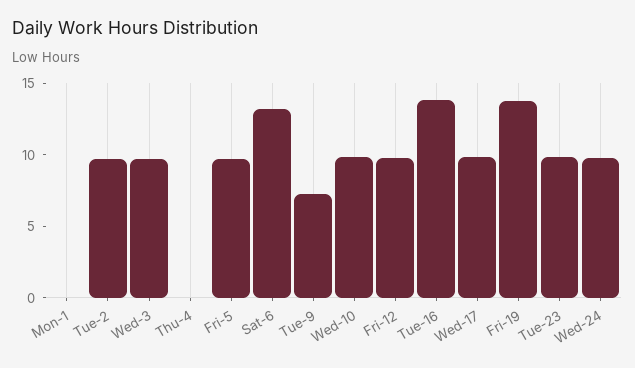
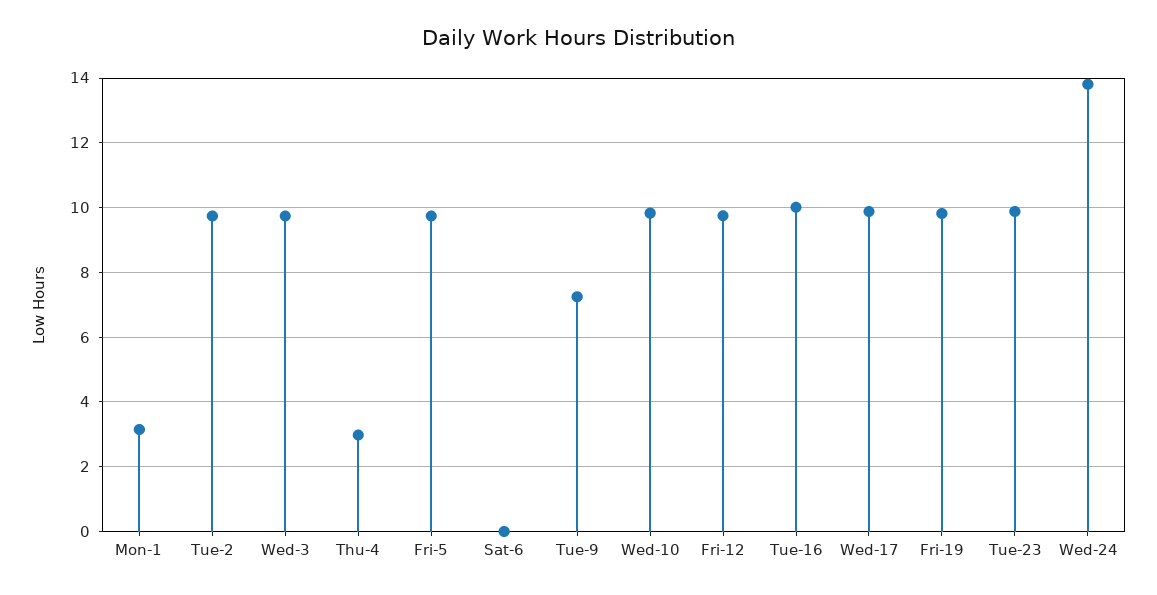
  {
-   "Mon-1": 0,
+   "Mon-1": 3.2,
    "Tue-2": 9.8,
    "Wed-3": 9.8,
-   "Thu-4": 0,
+   "Thu-4": 3,
    "Fri-5": 9.8,
-   "Sat-6": 13,
+   "Sat-6": 0,
    "Tue-9": 7.2,
    "Wed-10": 9.8,
    "Fri-12": 9.8,
-   "Tue-16": 14,
+   "Tue-16": 10,
    "Wed-17": 9.8,
-   "Fri-19": 14,
+   "Fri-19": 9.8,
    "Tue-23": 9.8,
-   "Wed-24": 10
+   "Wed-24": 13.8
  }

